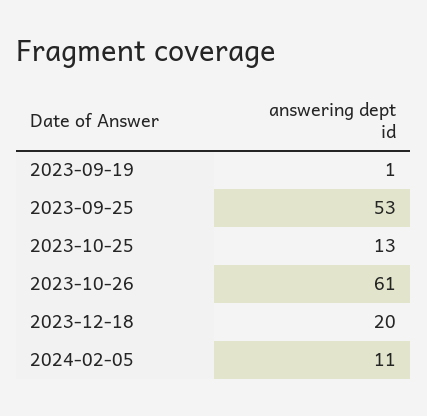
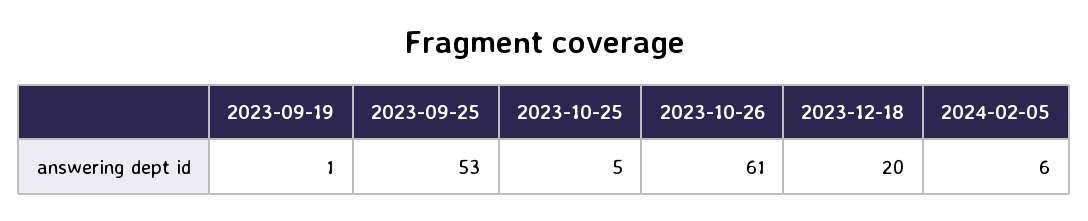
  {
    "2023-09-19": 1,
    "2023-09-25": 53,
-   "2023-10-25": 13,
+   "2023-10-25": 5,
    "2023-10-26": 61,
    "2023-12-18": 20,
-   "2024-02-05": 11
+   "2024-02-05": 6
  }

